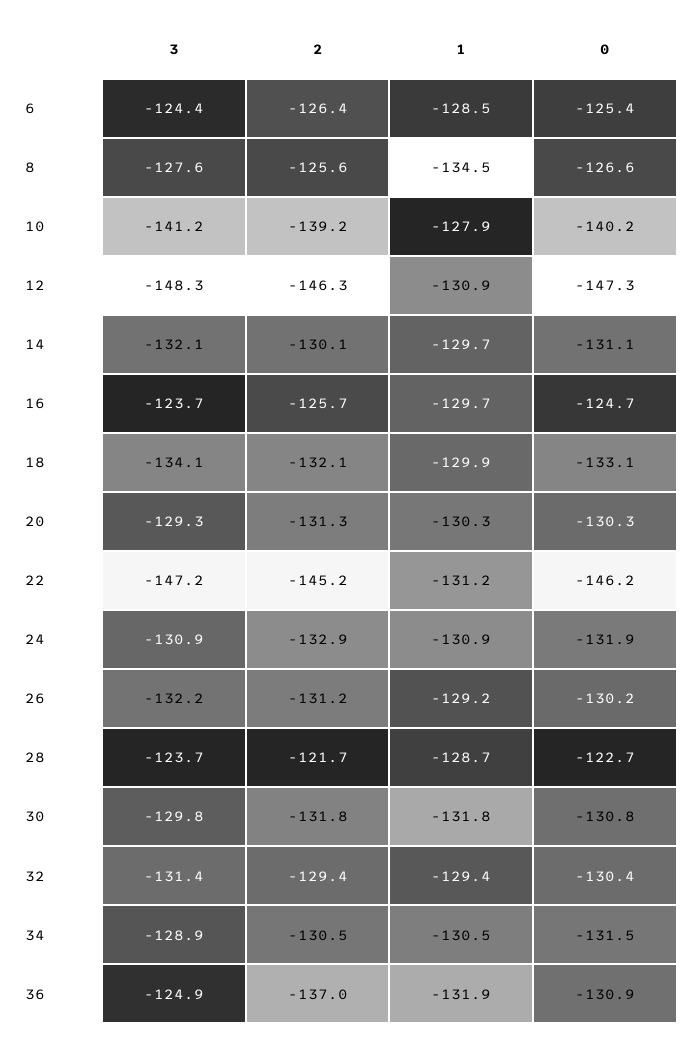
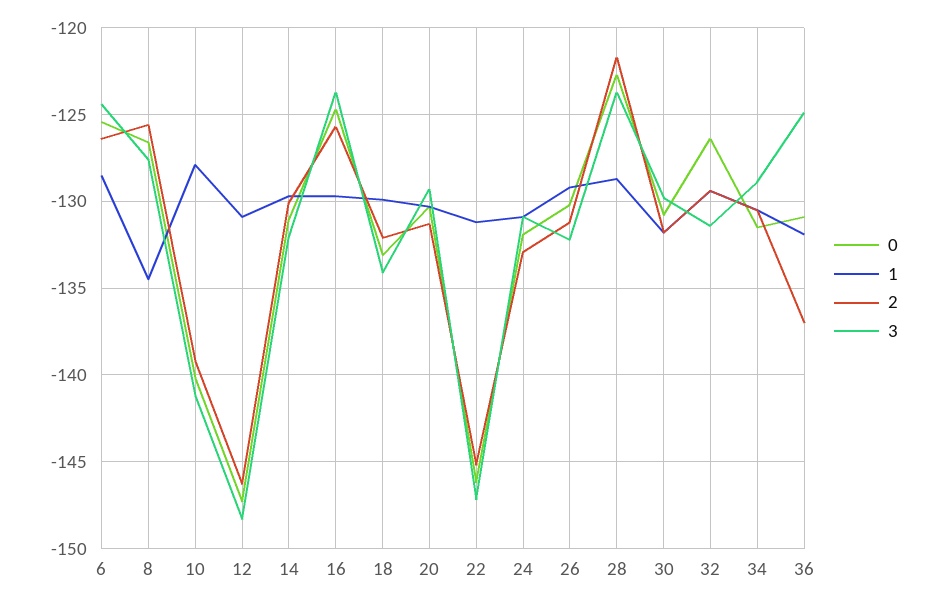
  {
    "3": {
      "6": -124.4,
      "8": -127.6,
      "10": -141.2,
      "12": -148.3,
      "14": -132.1,
      "16": -123.7,
      "18": -134.1,
      "20": -129.3,
      "22": -147.2,
      "24": -130.9,
      "26": -132.2,
      "28": -123.7,
      "30": -129.8,
      "32": -131.4,
      "34": -128.9,
      "36": -124.9
    },
    "2": {
      "6": -126.4,
      "8": -125.6,
      "10": -139.2,
      "12": -146.3,
      "14": -130.1,
      "16": -125.7,
      "18": -132.1,
      "20": -131.3,
      "22": -145.2,
      "24": -132.9,
      "26": -131.2,
      "28": -121.7,
      "30": -131.8,
      "32": -129.4,
      "34": -130.5,
      "36": -137
    },
    "1": {
      "6": -128.5,
      "8": -134.5,
      "10": -127.9,
      "12": -130.9,
      "14": -129.7,
      "16": -129.7,
      "18": -129.9,
      "20": -130.3,
      "22": -131.2,
      "24": -130.9,
      "26": -129.2,
      "28": -128.7,
      "30": -131.8,
      "32": -129.4,
      "34": -130.5,
      "36": -131.9
    },
    "0": {
      "6": -125.4,
      "8": -126.6,
      "10": -140.2,
      "12": -147.3,
      "14": -131.1,
      "16": -124.7,
      "18": -133.1,
      "20": -130.3,
      "22": -146.2,
      "24": -131.9,
      "26": -130.2,
      "28": -122.7,
      "30": -130.8,
-     "32": -130.4,
+     "32": -126.5,
      "34": -131.5,
      "36": -130.9
    }
  }

